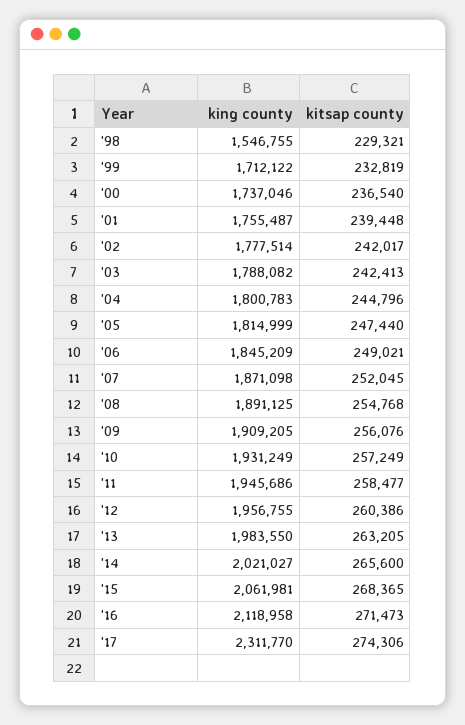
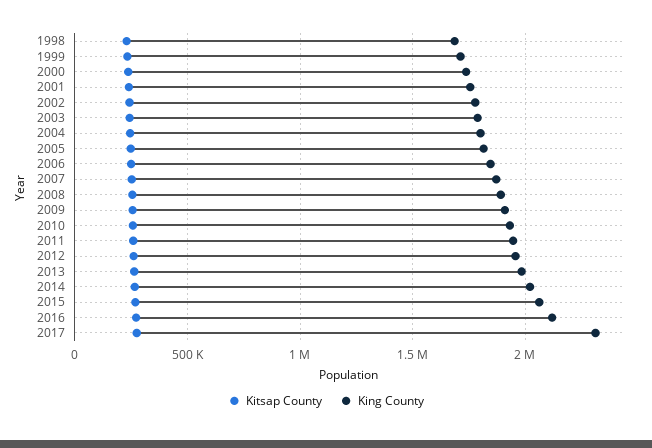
  {
    "king county": {
-     "'98": 1546755,
+     "'98": 1700000,
      "'99": 1712122,
      "'00": 1737046,
      "'01": 1755487,
      "'02": 1777514,
      "'03": 1788082,
      "'04": 1800783,
      "'05": 1814999,
      "'06": 1845209,
      "'07": 1871098,
      "'08": 1891125,
      "'09": 1909205,
      "'10": 1931249,
      "'11": 1945686,
      "'12": 1956755,
      "'13": 1983550,
      "'14": 2021027,
      "'15": 2061981,
      "'16": 2118958,
      "'17": 2311770
    },
    "kitsap county": {
      "'98": 229321,
      "'99": 232819,
      "'00": 236540,
      "'01": 239448,
      "'02": 242017,
      "'03": 242413,
      "'04": 244796,
      "'05": 247440,
      "'06": 249021,
      "'07": 252045,
      "'08": 254768,
      "'09": 256076,
      "'10": 257249,
      "'11": 258477,
      "'12": 260386,
      "'13": 263205,
      "'14": 265600,
      "'15": 268365,
      "'16": 271473,
      "'17": 274306
    }
  }

